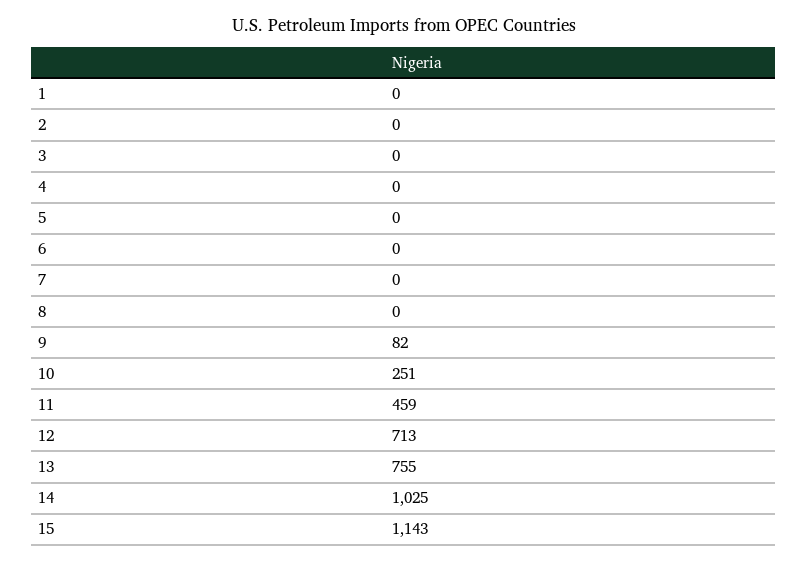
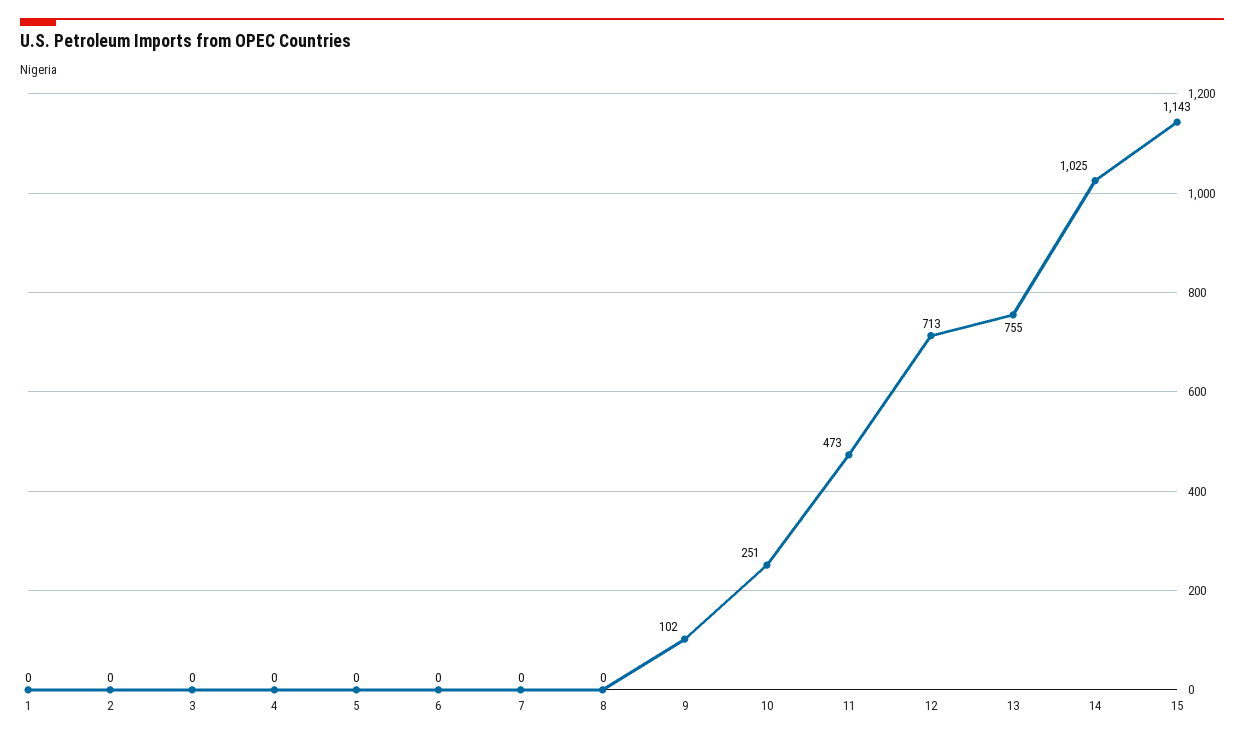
  {
    "1": 0,
    "2": 0,
    "3": 0,
    "4": 0,
    "5": 0,
    "6": 0,
    "7": 0,
    "8": 0,
-   "9": 82,
+   "9": 102,
    "10": 251,
-   "11": 459,
+   "11": 473,
    "12": 713,
    "13": 755,
    "14": 1025,
    "15": 1143
  }

